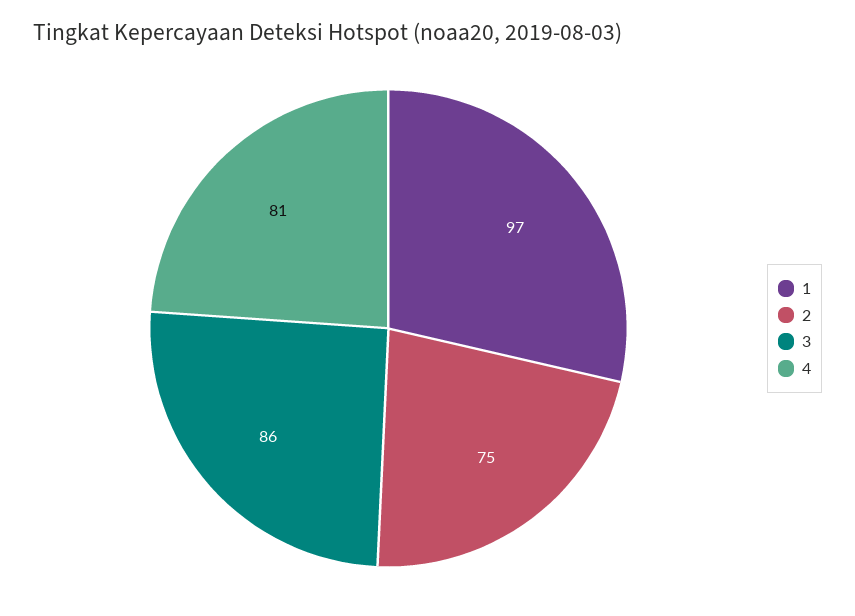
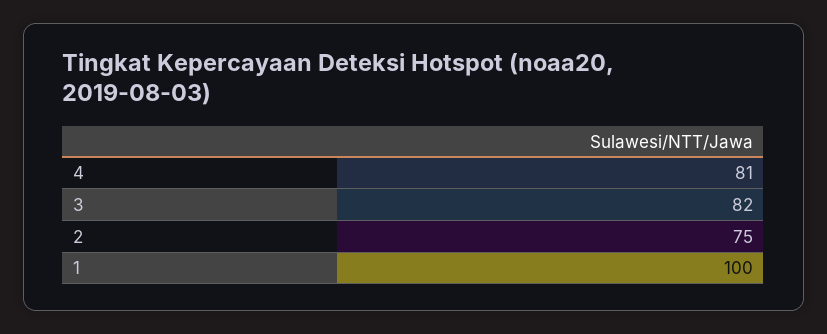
  {
-   "1": 97,
+   "1": 100,
    "2": 75,
-   "3": 86,
+   "3": 82,
    "4": 81
  }

